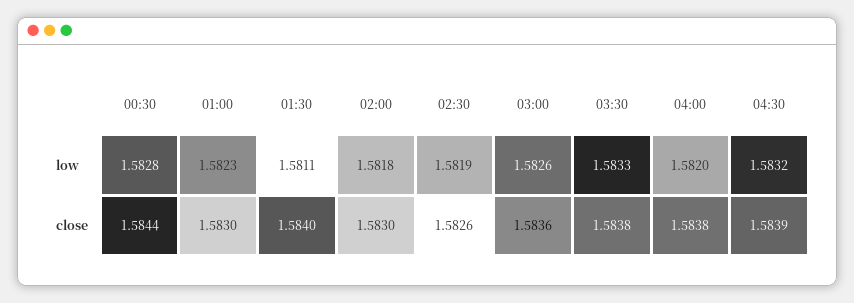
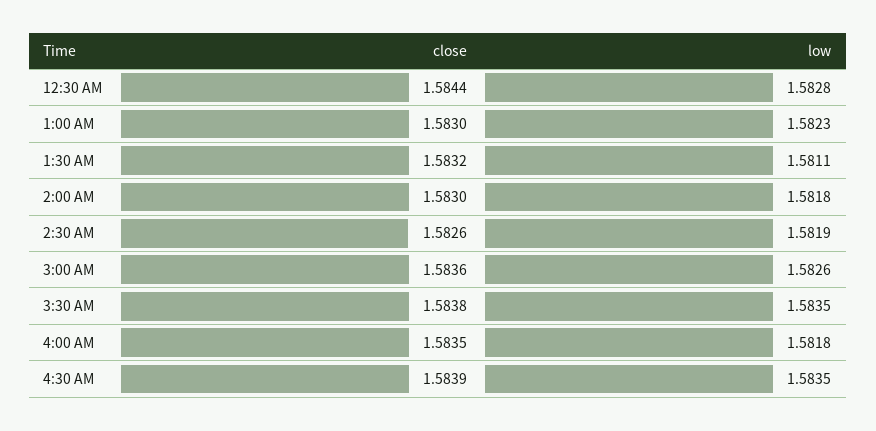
  {
    "00:30": {
      "low": 1.5828,
      "close": 1.5844
    },
    "01:00": {
      "low": 1.5823,
      "close": 1.583
    },
    "01:30": {
      "low": 1.5811,
-     "close": 1.584
+     "close": 1.5832
    },
    "02:00": {
      "low": 1.5818,
      "close": 1.583
    },
    "02:30": {
      "low": 1.5819,
      "close": 1.5826
    },
    "03:00": {
      "low": 1.5826,
      "close": 1.5836
    },
    "03:30": {
-     "low": 1.5833,
+     "low": 1.5835,
      "close": 1.5838
    },
    "04:00": {
-     "low": 1.582,
+     "low": 1.5818,
-     "close": 1.5838
+     "close": 1.5835
    },
    "04:30": {
-     "low": 1.5832,
+     "low": 1.5835,
      "close": 1.5839
    }
  }

